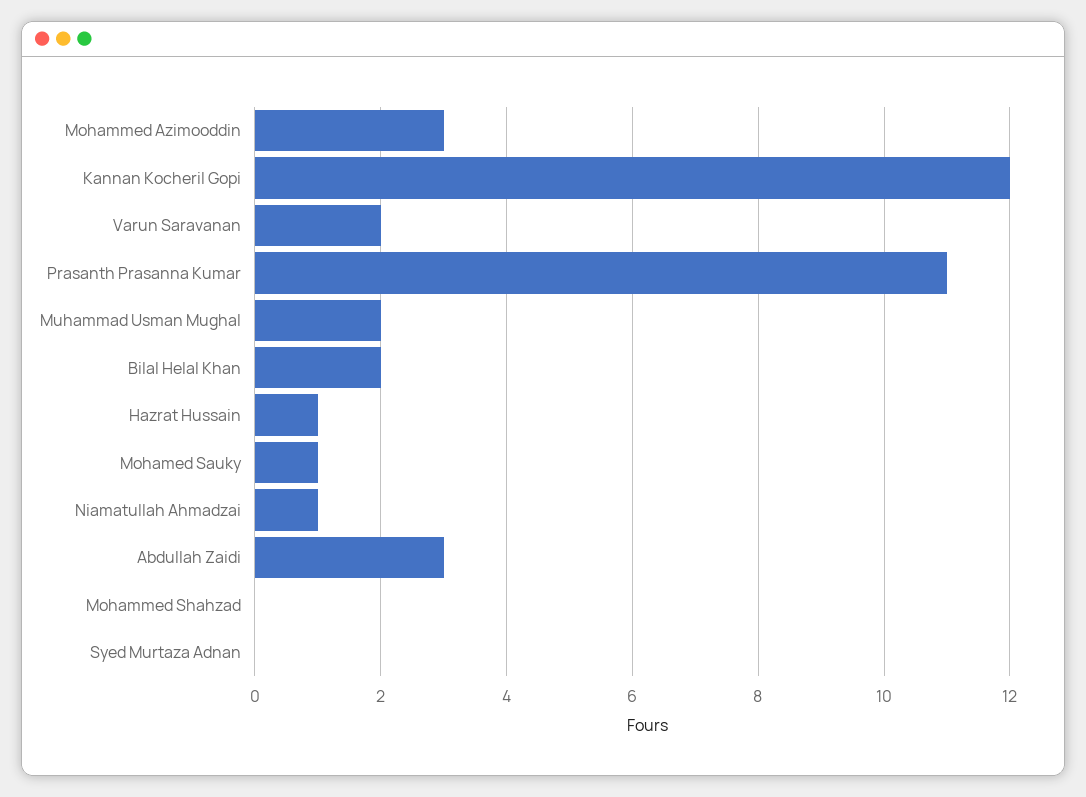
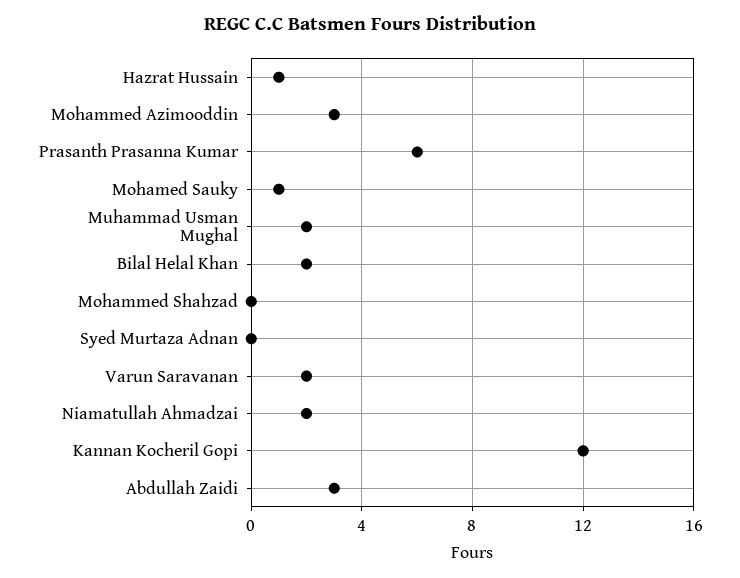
  {
    "Mohammed Azimooddin": 3,
    "Kannan Kocheril Gopi": 12,
    "Varun Saravanan": 2,
-   "Prasanth Prasanna Kumar": 11,
+   "Prasanth Prasanna Kumar": 6,
    "Muhammad Usman Mughal": 2,
    "Bilal Helal Khan": 2,
    "Hazrat Hussain": 1,
    "Mohamed Sauky": 1,
-   "Niamatullah Ahmadzai": 1,
+   "Niamatullah Ahmadzai": 2,
    "Abdullah Zaidi": 3,
    "Mohammed Shahzad": 0,
    "Syed Murtaza Adnan": 0
  }

